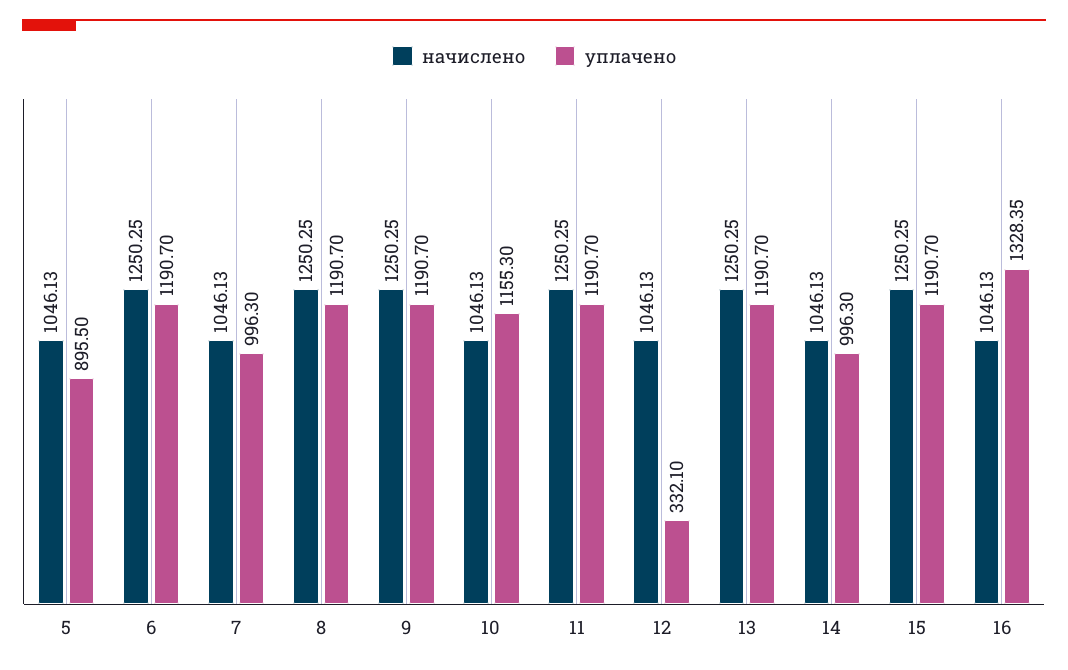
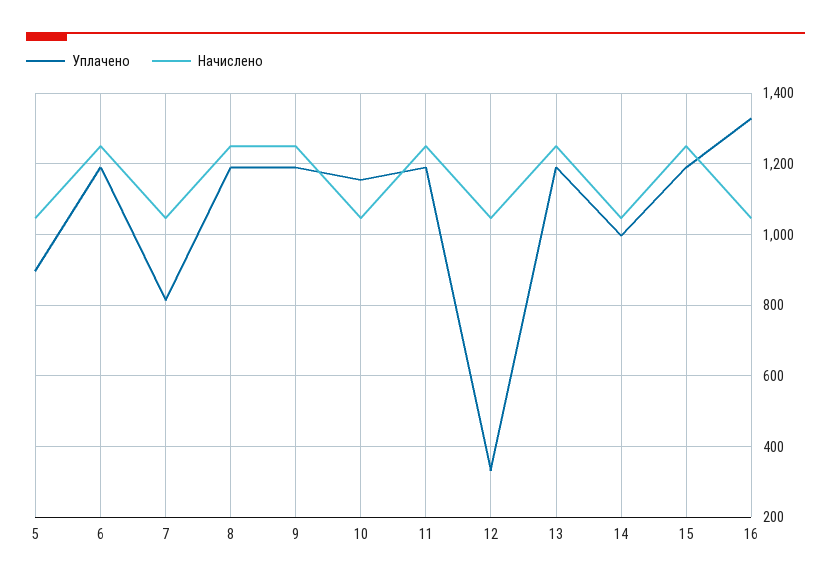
  {
    "начислено": {
      "5": 1046.13,
      "6": 1250.25,
      "7": 1046.13,
      "8": 1250.25,
      "9": 1250.25,
      "10": 1046.13,
      "11": 1250.25,
      "12": 1046.13,
      "13": 1250.25,
      "14": 1046.13,
      "15": 1250.25,
      "16": 1046.13
    },
    "уплачено": {
      "5": 895.5,
      "6": 1190.7,
-     "7": 996.3,
+     "7": 820,
      "8": 1190.7,
      "9": 1190.7,
      "10": 1155.3,
      "11": 1190.7,
      "12": 332.1,
      "13": 1190.7,
      "14": 996.3,
      "15": 1190.7,
      "16": 1328.35
    }
  }

